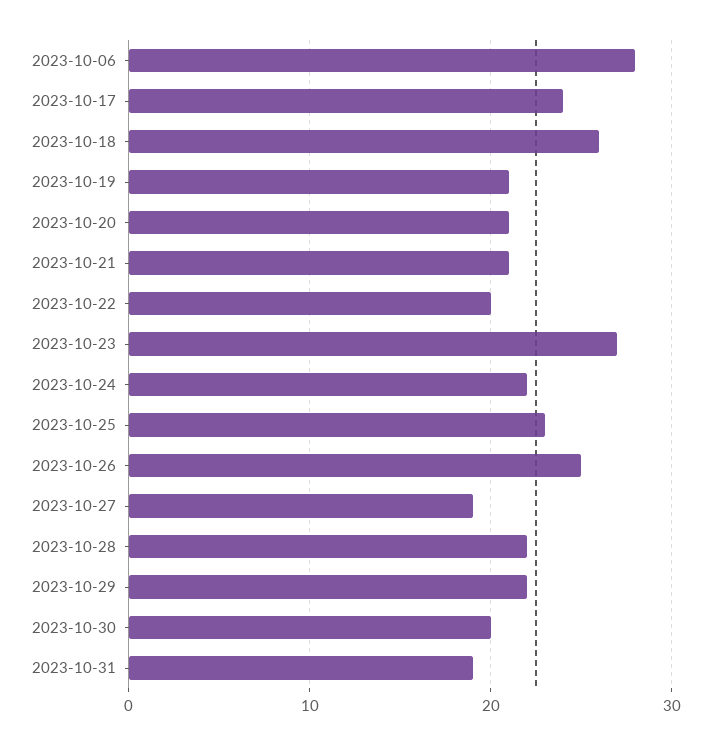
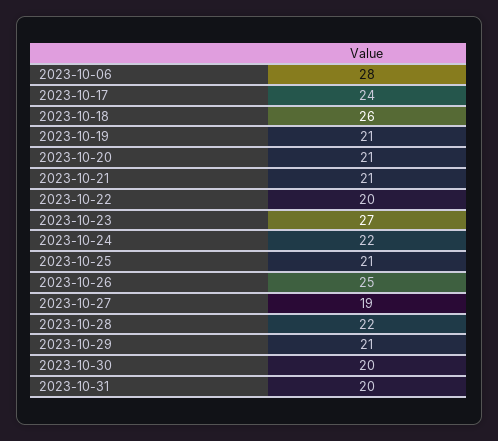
  {
    "2023-10-06": 28,
    "2023-10-17": 24,
    "2023-10-18": 26,
    "2023-10-19": 21,
    "2023-10-20": 21,
    "2023-10-21": 21,
    "2023-10-22": 20,
    "2023-10-23": 27,
    "2023-10-24": 22,
-   "2023-10-25": 23,
+   "2023-10-25": 21,
    "2023-10-26": 25,
    "2023-10-27": 19,
    "2023-10-28": 22,
-   "2023-10-29": 22,
+   "2023-10-29": 21,
    "2023-10-30": 20,
-   "2023-10-31": 19
+   "2023-10-31": 20
  }

